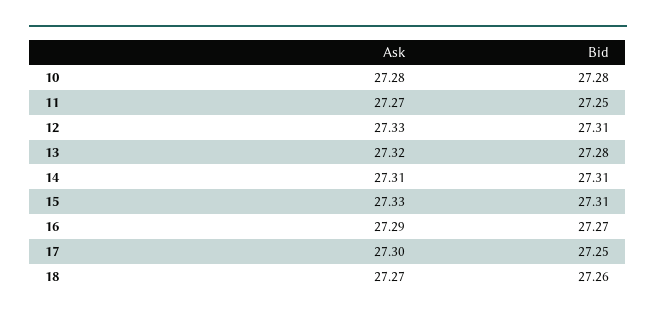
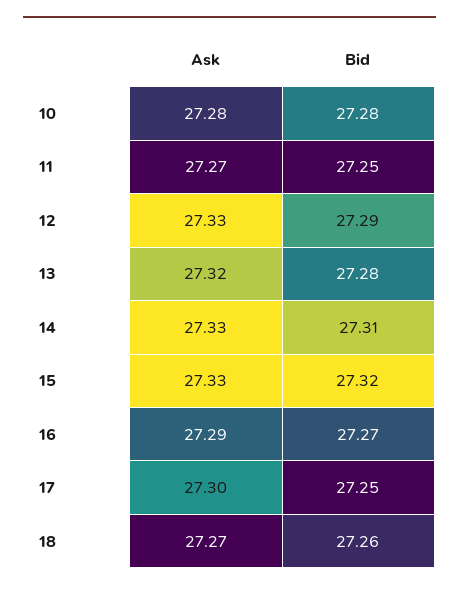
  {
    "Ask": {
      "10": 27.28,
      "11": 27.27,
      "12": 27.33,
      "13": 27.32,
-     "14": 27.31,
+     "14": 27.33,
      "15": 27.33,
      "16": 27.29,
      "17": 27.3,
      "18": 27.27
    },
    "Bid": {
      "10": 27.28,
      "11": 27.25,
-     "12": 27.31,
+     "12": 27.29,
      "13": 27.28,
      "14": 27.31,
-     "15": 27.31,
+     "15": 27.32,
      "16": 27.27,
      "17": 27.25,
      "18": 27.26
    }
  }

